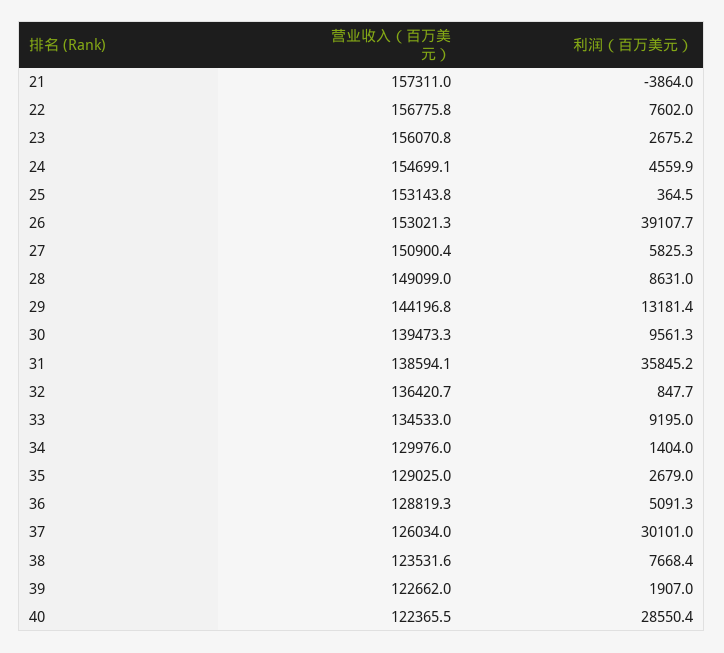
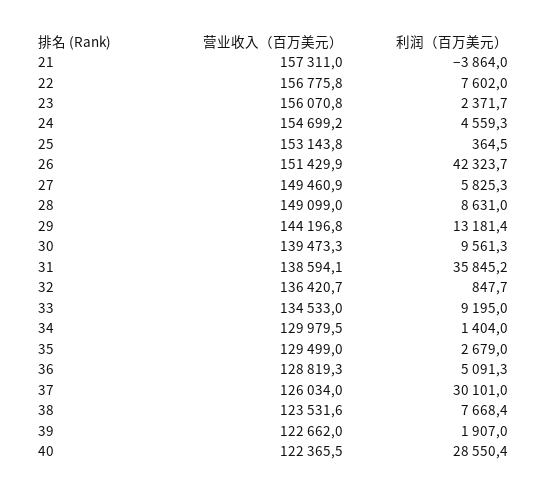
  {
    "营业收入（百万美元）": {
      "21": 157311,
      "22": 156775.8,
      "23": 156070.8,
-     "24": 154699.1,
+     "24": 154699.2,
      "25": 153143.8,
-     "26": 153021.3,
+     "26": 151429.9,
-     "27": 150900.4,
+     "27": 149460.9,
      "28": 149099,
      "29": 144196.8,
      "30": 139473.3,
      "31": 138594.1,
      "32": 136420.7,
      "33": 134533,
-     "34": 129976,
+     "34": 129979.5,
-     "35": 129025,
+     "35": 129499,
      "36": 128819.3,
      "37": 126034,
      "38": 123531.6,
      "39": 122662,
      "40": 122365.5
    },
    "利润（百万美元）": {
      "21": -3864,
      "22": 7602,
-     "23": 2675.2,
+     "23": 2371.7,
-     "24": 4559.9,
+     "24": 4559.3,
      "25": 364.5,
-     "26": 39107.7,
+     "26": 42323.7,
      "27": 5825.3,
      "28": 8631,
      "29": 13181.4,
      "30": 9561.3,
      "31": 35845.2,
      "32": 847.7,
      "33": 9195,
      "34": 1404,
      "35": 2679,
      "36": 5091.3,
      "37": 30101,
      "38": 7668.4,
      "39": 1907,
      "40": 28550.4
    }
  }

